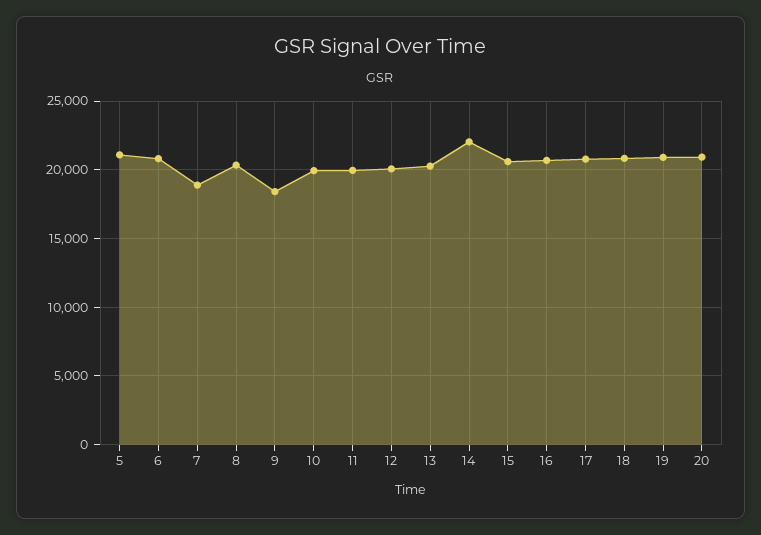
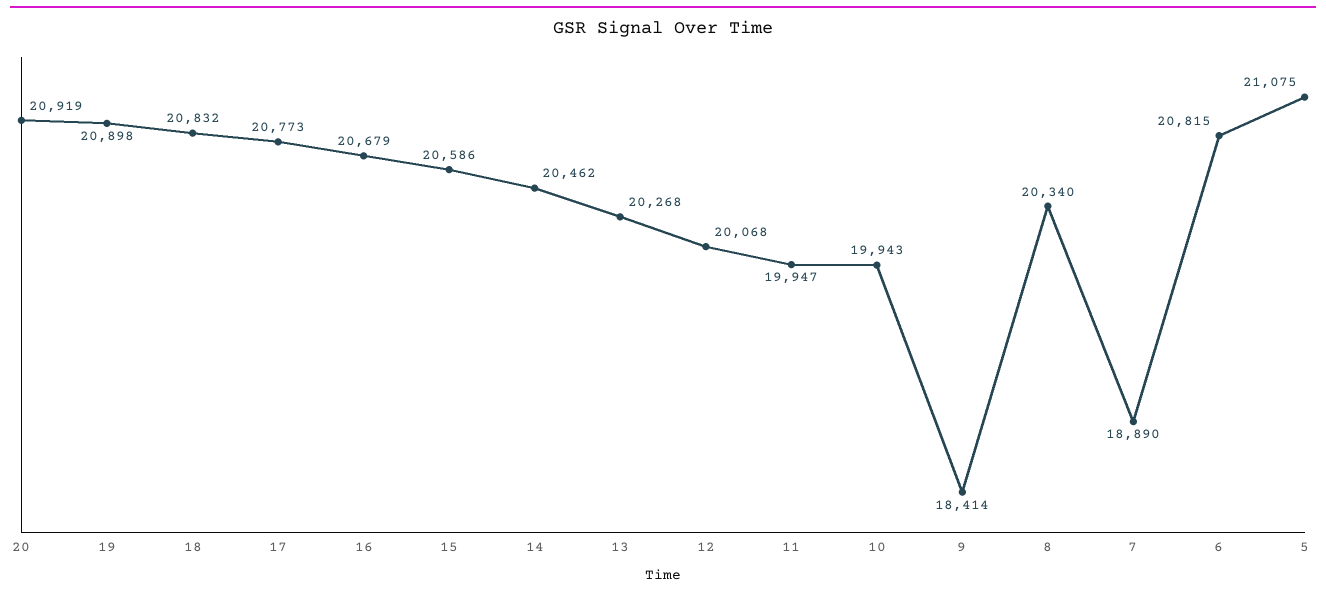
  {
    "5": 21075,
    "6": 20815,
    "7": 18890,
    "8": 20340,
    "9": 18414,
    "10": 19943,
    "11": 19947,
    "12": 20068,
    "13": 20268,
-   "14": 22000,
+   "14": 20462,
    "15": 20586,
    "16": 20679,
    "17": 20773,
    "18": 20832,
    "19": 20898,
    "20": 20919
  }

